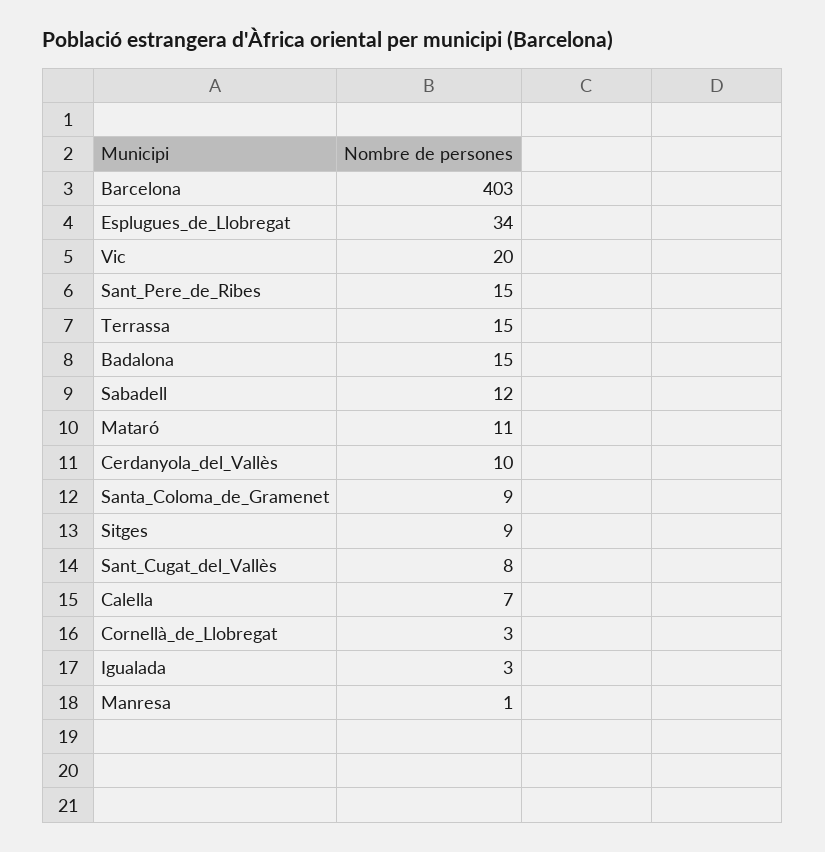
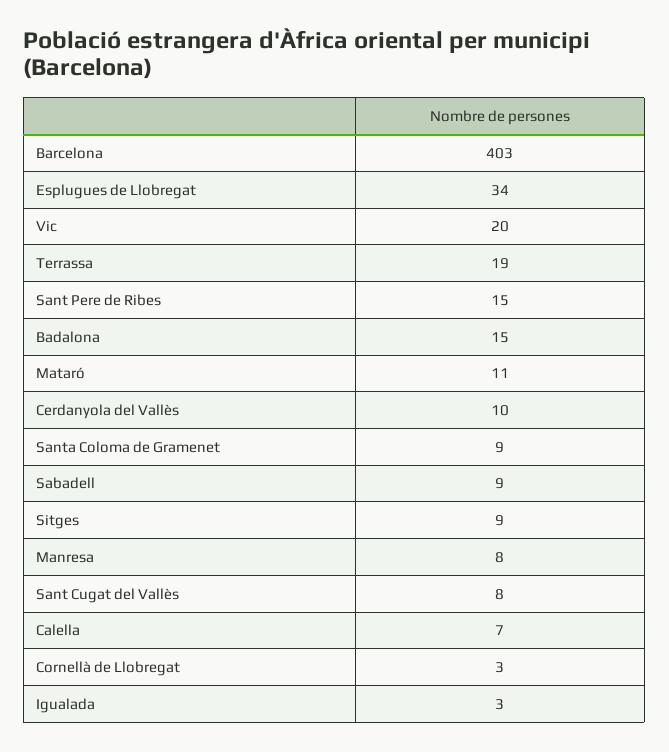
  {
    "Barcelona": 403,
    "Esplugues_de_Llobregat": 34,
    "Vic": 20,
    "Sant_Pere_de_Ribes": 15,
-   "Terrassa": 15,
+   "Terrassa": 19,
    "Badalona": 15,
-   "Sabadell": 12,
+   "Sabadell": 9,
    "Mataró": 11,
    "Cerdanyola_del_Vallès": 10,
    "Santa_Coloma_de_Gramenet": 9,
    "Sitges": 9,
    "Sant_Cugat_del_Vallès": 8,
    "Calella": 7,
    "Cornellà_de_Llobregat": 3,
    "Igualada": 3,
-   "Manresa": 1
+   "Manresa": 8
  }

